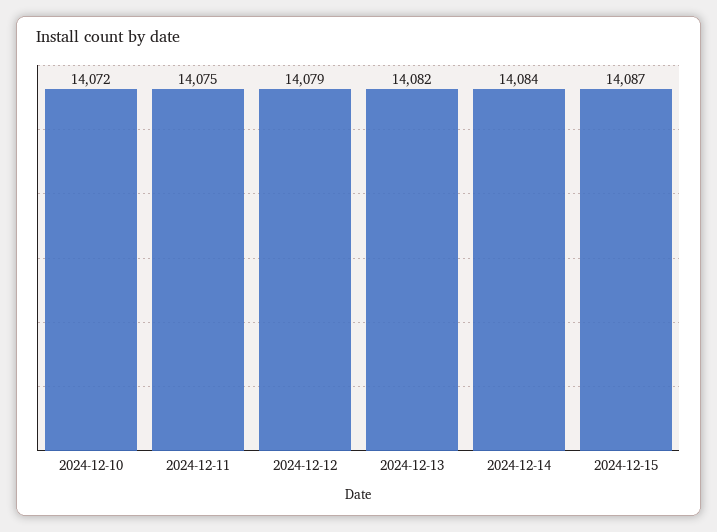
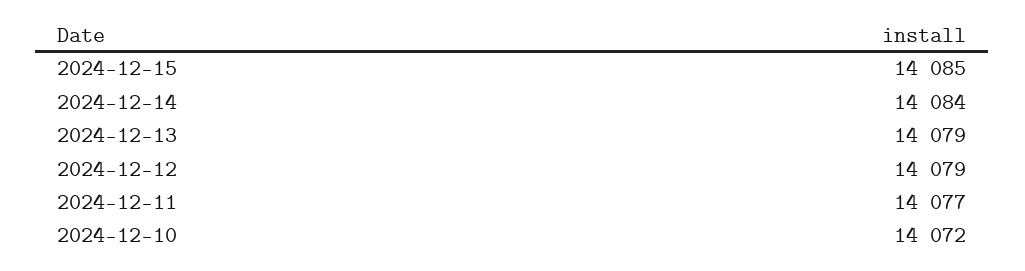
  {
    "2024-12-10": 14072,
-   "2024-12-11": 14075,
+   "2024-12-11": 14077,
    "2024-12-12": 14079,
-   "2024-12-13": 14082,
+   "2024-12-13": 14079,
    "2024-12-14": 14084,
-   "2024-12-15": 14087
+   "2024-12-15": 14085
  }

